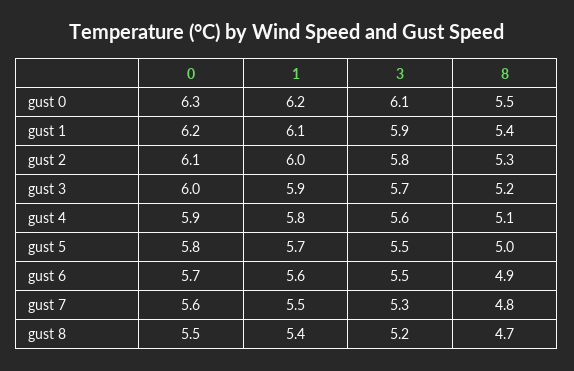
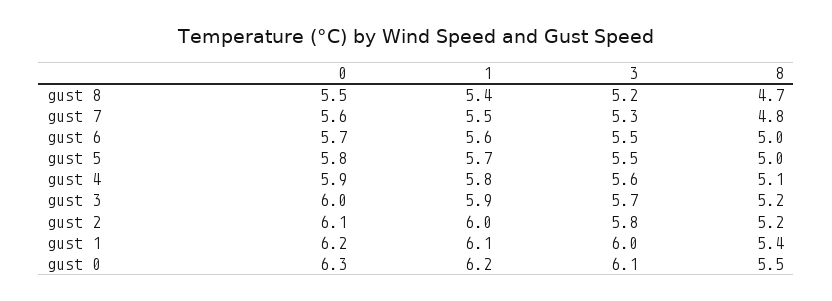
  {
    "0": {
      "gust 0": 6.3,
      "gust 1": 6.2,
      "gust 2": 6.1,
      "gust 3": 6,
      "gust 4": 5.9,
      "gust 5": 5.8,
      "gust 6": 5.7,
      "gust 7": 5.6,
      "gust 8": 5.5
    },
    "1": {
      "gust 0": 6.2,
      "gust 1": 6.1,
      "gust 2": 6,
      "gust 3": 5.9,
      "gust 4": 5.8,
      "gust 5": 5.7,
      "gust 6": 5.6,
      "gust 7": 5.5,
      "gust 8": 5.4
    },
    "3": {
      "gust 0": 6.1,
-     "gust 1": 5.9,
+     "gust 1": 6,
      "gust 2": 5.8,
      "gust 3": 5.7,
      "gust 4": 5.6,
      "gust 5": 5.5,
      "gust 6": 5.5,
      "gust 7": 5.3,
      "gust 8": 5.2
    },
    "8": {
      "gust 0": 5.5,
      "gust 1": 5.4,
-     "gust 2": 5.3,
+     "gust 2": 5.2,
      "gust 3": 5.2,
      "gust 4": 5.1,
      "gust 5": 5,
-     "gust 6": 4.9,
+     "gust 6": 5,
      "gust 7": 4.8,
      "gust 8": 4.7
    }
  }

